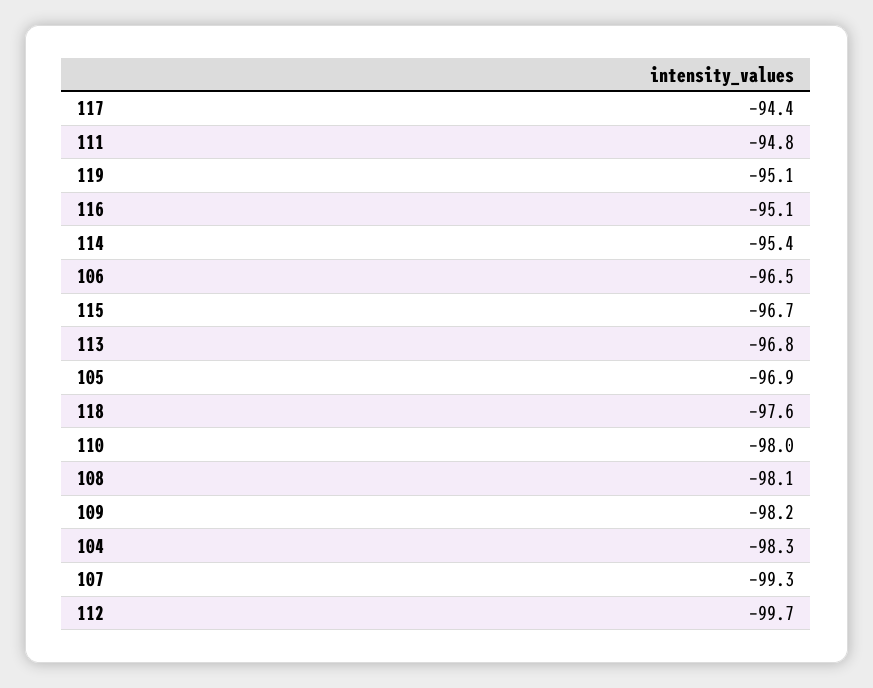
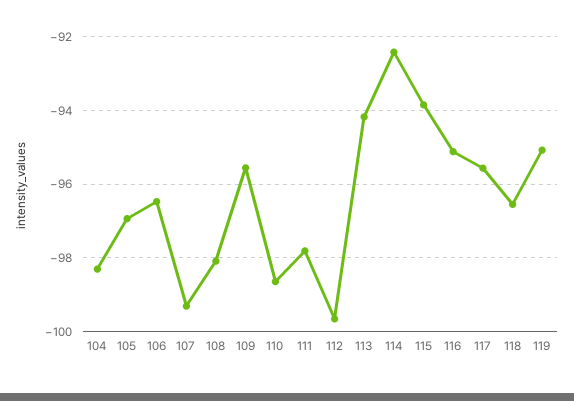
  {
-   "117": -94.4,
+   "117": -95.6,
-   "111": -94.8,
+   "111": -97.8,
    "119": -95.1,
    "116": -95.1,
-   "114": -95.4,
+   "114": -92.4,
    "106": -96.5,
-   "115": -96.7,
+   "115": -93.8,
-   "113": -96.8,
+   "113": -94.2,
    "105": -96.9,
-   "118": -97.6,
+   "118": -96.6,
-   "110": -98,
+   "110": -98.6,
    "108": -98.1,
-   "109": -98.2,
+   "109": -95.6,
    "104": -98.3,
    "107": -99.3,
    "112": -99.7
  }

